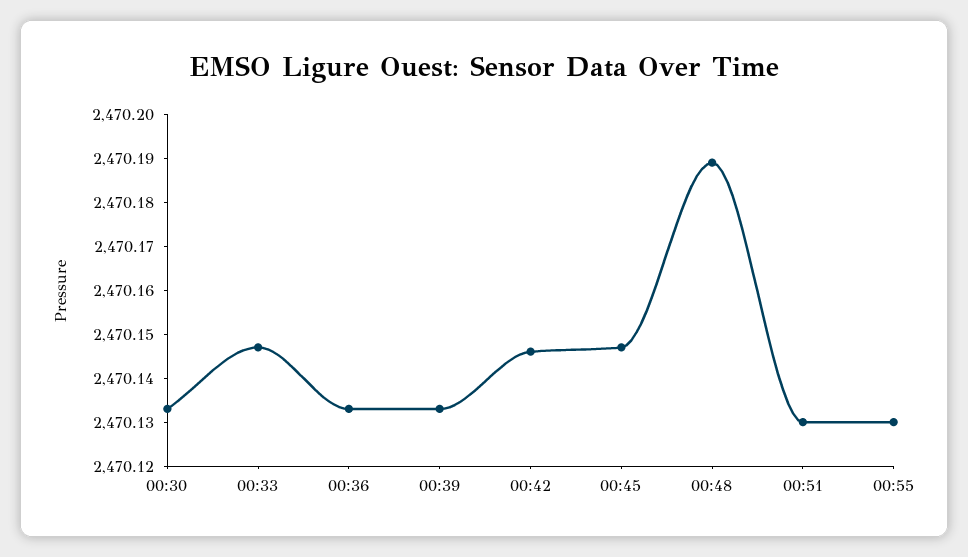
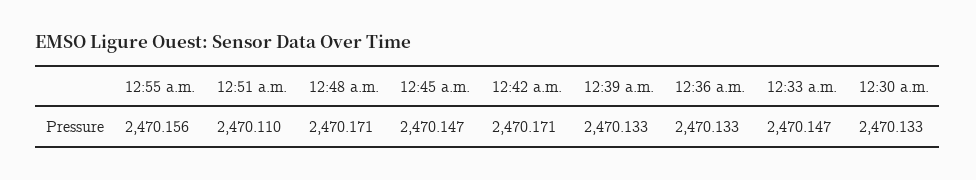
  {
    "00:30": 2470.133,
    "00:33": 2470.147,
    "00:36": 2470.133,
    "00:39": 2470.133,
-   "00:42": 2470.145,
+   "00:42": 2470.171,
    "00:45": 2470.147,
-   "00:48": 2470.19,
+   "00:48": 2470.171,
-   "00:51": 2470.13,
+   "00:51": 2470.11,
-   "00:55": 2470.13
+   "00:55": 2470.156
  }

